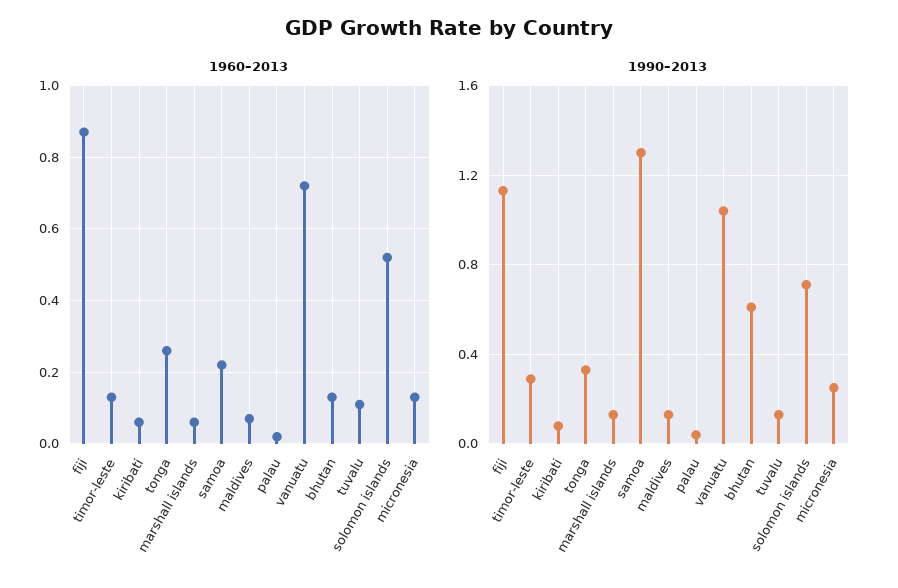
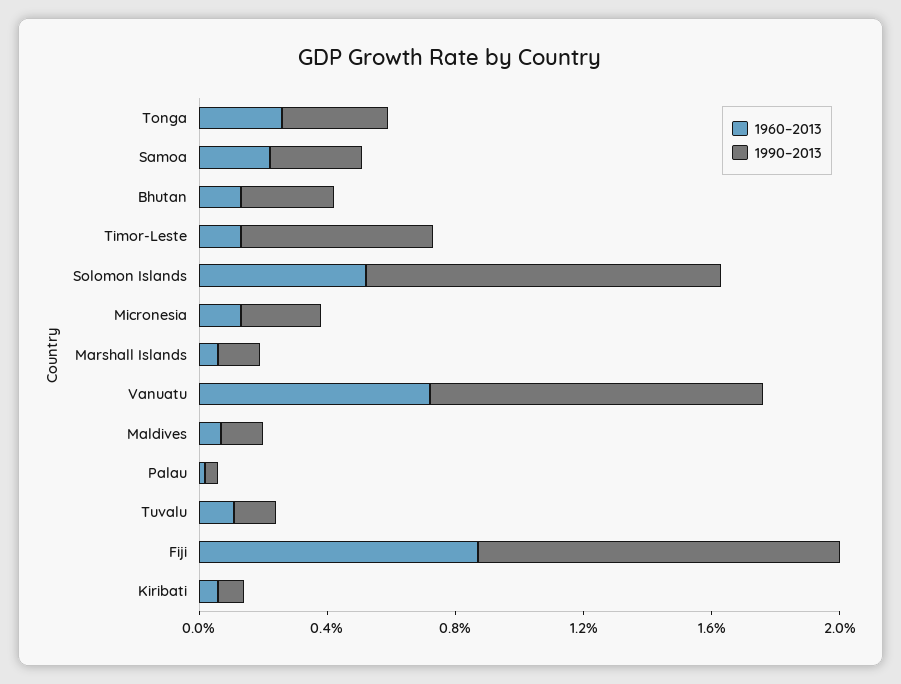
  {
    "1960–2013": {
      "fiji": 0.85,
      "timor-leste": 0.15,
      "kiribati": 0.05,
      "tonga": 0.25,
      "marshall islands": 0.05,
      "samoa": 0.2,
      "maldives": 0.05,
      "palau": 0,
      "vanuatu": 0.7,
      "bhutan": 0.15,
      "tuvalu": 0.1,
      "solomon islands": 0.5,
      "micronesia": 0.15
    },
    "1990–2013": {
      "fiji": 1.15,
-     "timor-leste": 0.3,
+     "timor-leste": 0.6,
      "kiribati": 0.1,
      "tonga": 0.35,
      "marshall islands": 0.15,
-     "samoa": 1.3,
+     "samoa": 0.3,
      "maldives": 0.15,
      "palau": 0.05,
      "vanuatu": 1.05,
-     "bhutan": 0.6,
+     "bhutan": 0.3,
      "tuvalu": 0.15,
-     "solomon islands": 0.7,
+     "solomon islands": 1.1,
      "micronesia": 0.25
    }
  }

